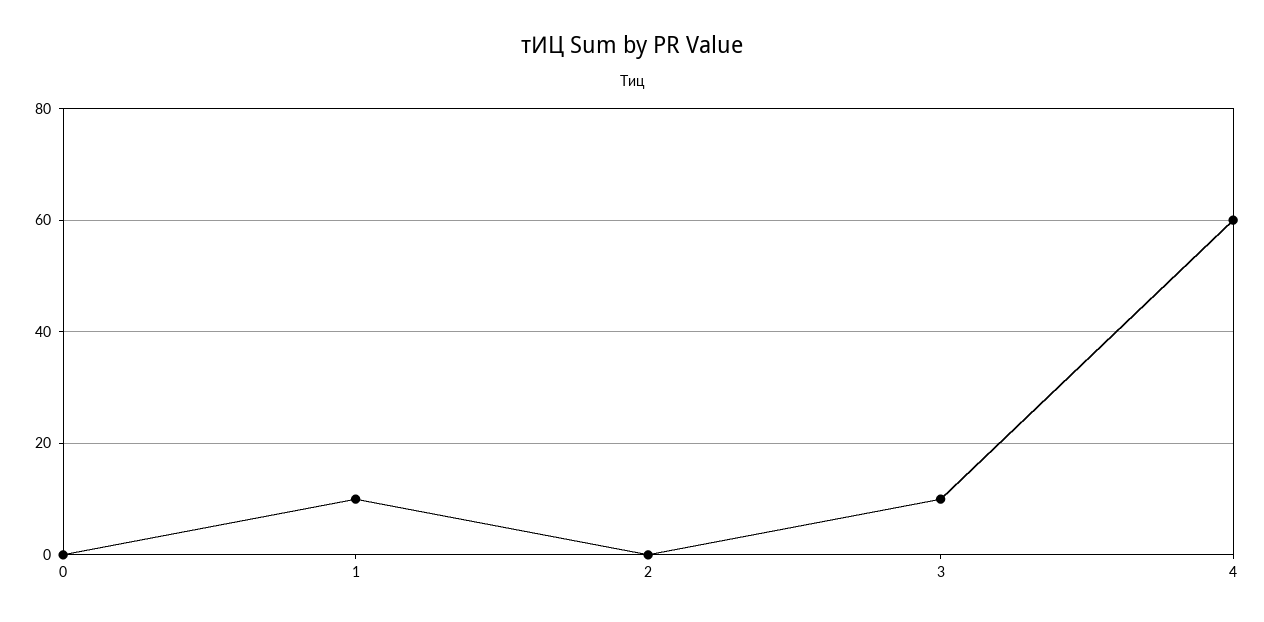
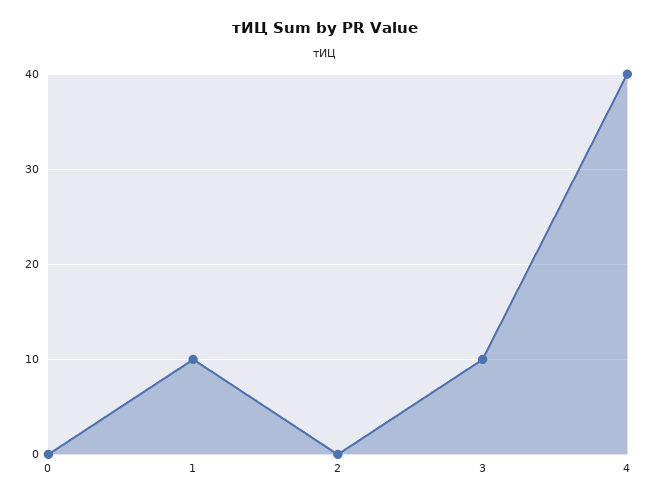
  {
    "0": 0,
    "1": 10,
    "2": 0,
    "3": 10,
-   "4": 60
+   "4": 40
  }

